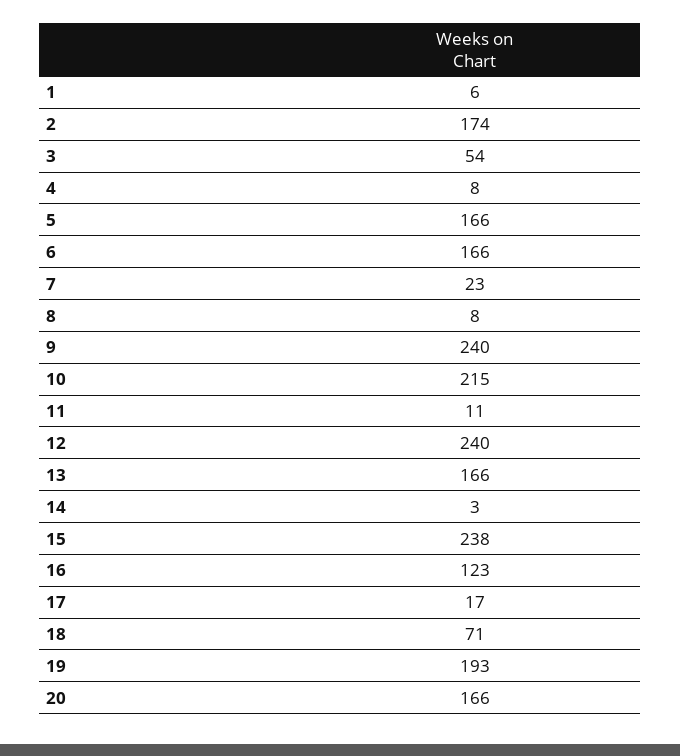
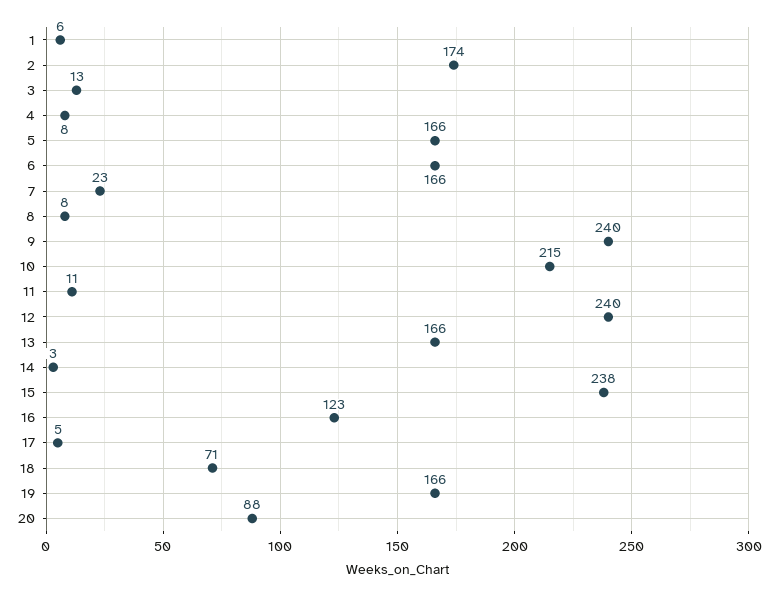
  {
    "1": 6,
    "2": 174,
-   "3": 54,
+   "3": 13,
    "4": 8,
    "5": 166,
    "6": 166,
    "7": 23,
    "8": 8,
    "9": 240,
    "10": 215,
    "11": 11,
    "12": 240,
    "13": 166,
    "14": 3,
    "15": 238,
    "16": 123,
-   "17": 17,
+   "17": 5,
    "18": 71,
-   "19": 193,
+   "19": 166,
-   "20": 166
+   "20": 88
  }

